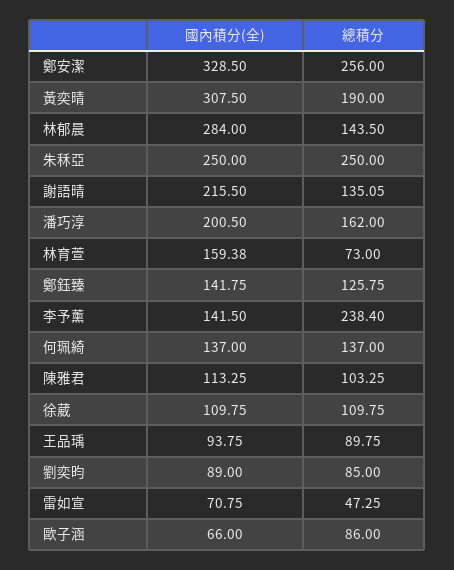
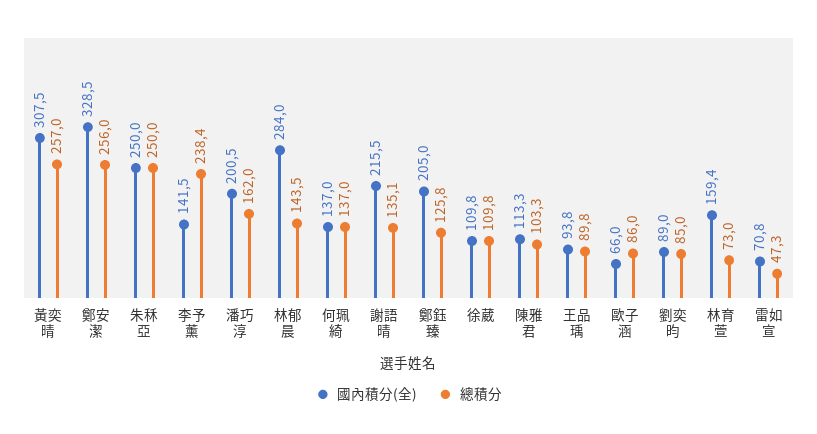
  {
    "國內積分(全)": {
      "鄭安潔": 328.5,
      "黃奕晴": 307.5,
      "林郁晨": 284,
      "朱秝亞": 250,
      "謝語晴": 215.5,
      "潘巧淳": 200.5,
      "林育萱": 159.38,
-     "鄭鈺臻": 141.75,
+     "鄭鈺臻": 205,
      "李予薰": 141.5,
      "何珮綺": 137,
      "陳雅君": 113.25,
      "徐葳": 109.75,
      "王品瑀": 93.75,
      "劉奕昀": 89,
      "雷如宣": 70.75,
      "歐子涵": 66
    },
    "總積分": {
      "鄭安潔": 256,
-     "黃奕晴": 190,
+     "黃奕晴": 257,
      "林郁晨": 143.5,
      "朱秝亞": 250,
      "謝語晴": 135.05,
      "潘巧淳": 162,
      "林育萱": 73,
      "鄭鈺臻": 125.75,
      "李予薰": 238.4,
      "何珮綺": 137,
      "陳雅君": 103.25,
      "徐葳": 109.75,
      "王品瑀": 89.75,
      "劉奕昀": 85,
      "雷如宣": 47.25,
      "歐子涵": 86
    }
  }

